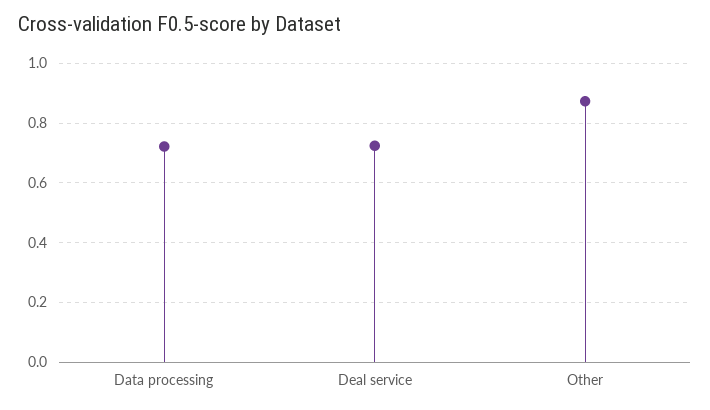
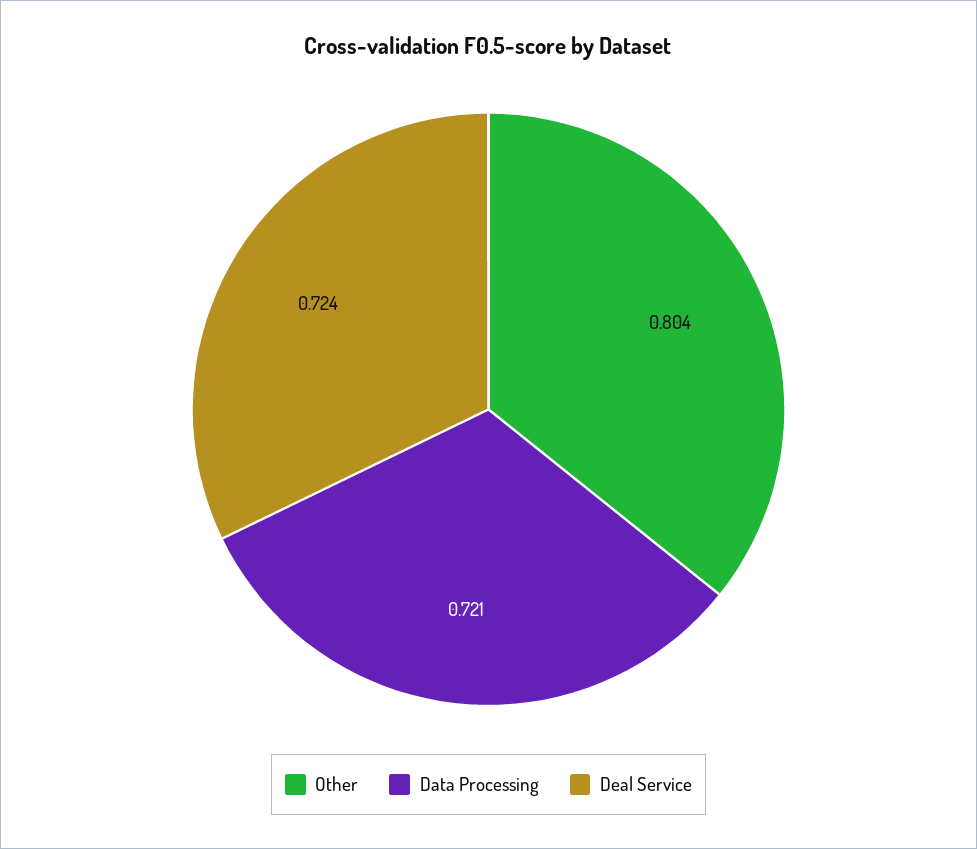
  {
    "Data processing": 0.721,
    "Deal service": 0.724,
-   "Other": 0.875
+   "Other": 0.804
  }

